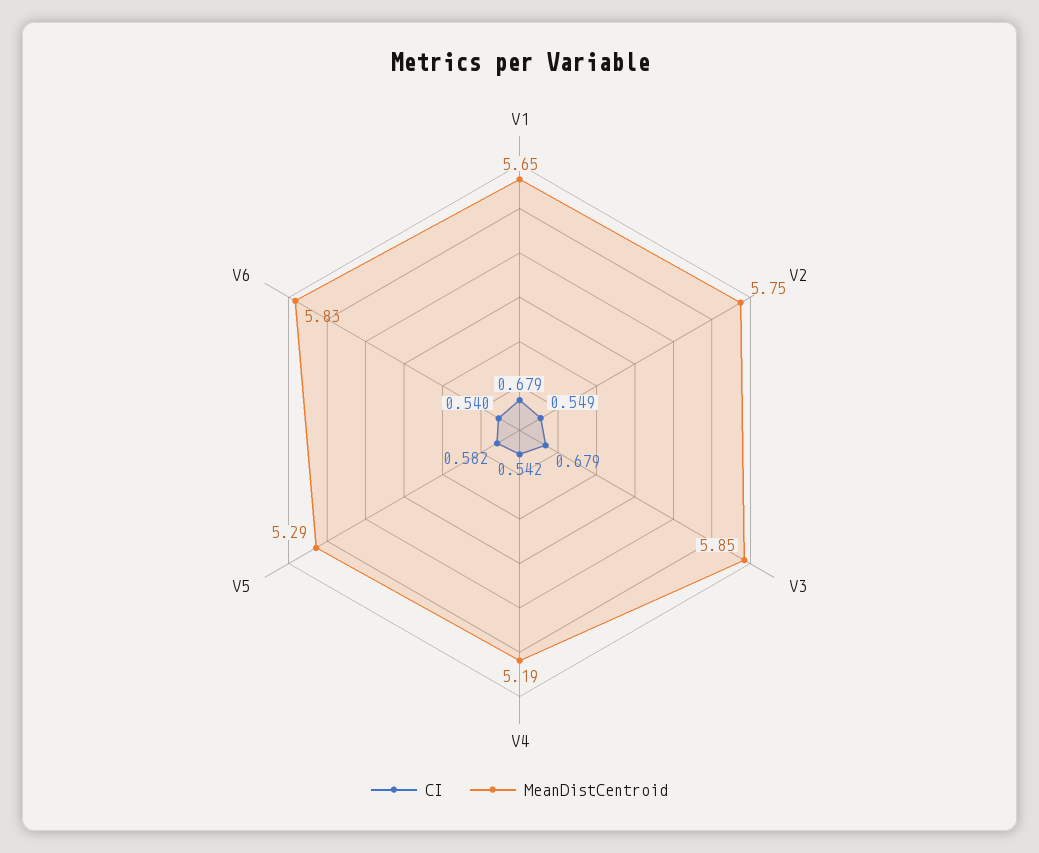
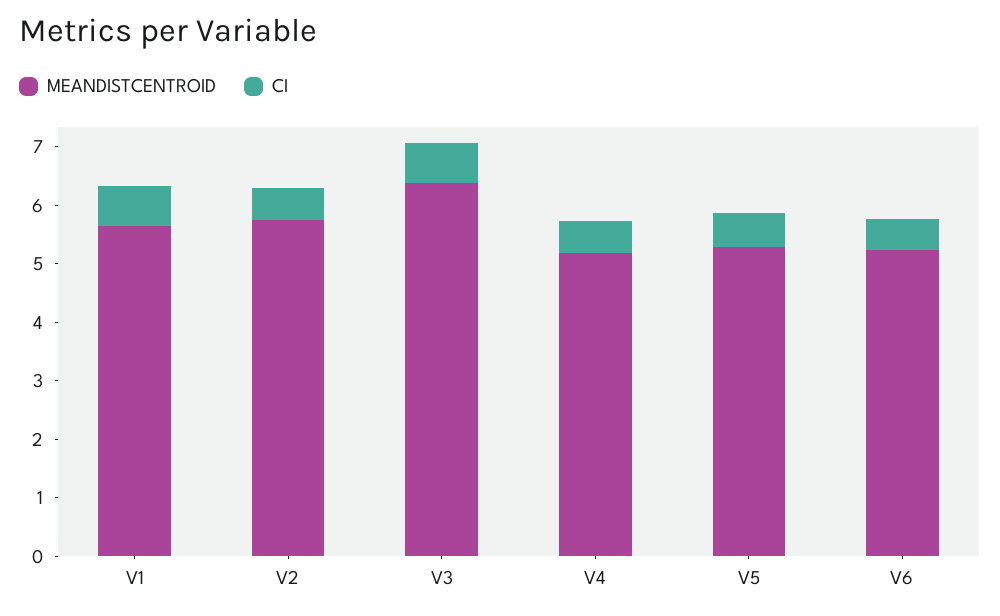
  {
    "CI": {
      "V1": 0.679,
      "V2": 0.549,
      "V3": 0.679,
      "V4": 0.542,
      "V5": 0.582,
      "V6": 0.54
    },
    "MeanDistCentroid": {
      "V1": 5.65,
      "V2": 5.75,
-     "V3": 5.85,
+     "V3": 6.4,
      "V4": 5.19,
      "V5": 5.29,
-     "V6": 5.83
+     "V6": 5.2
    }
  }

